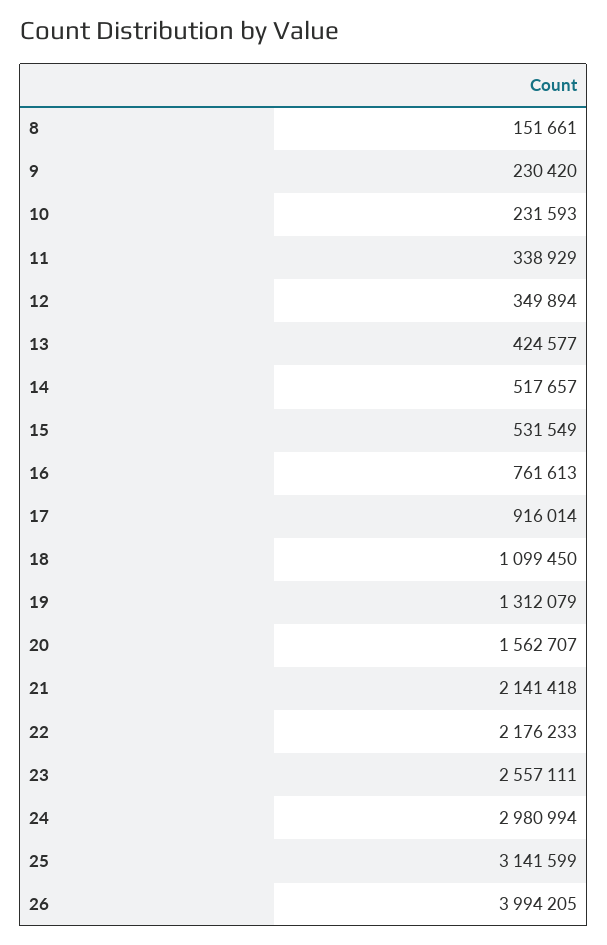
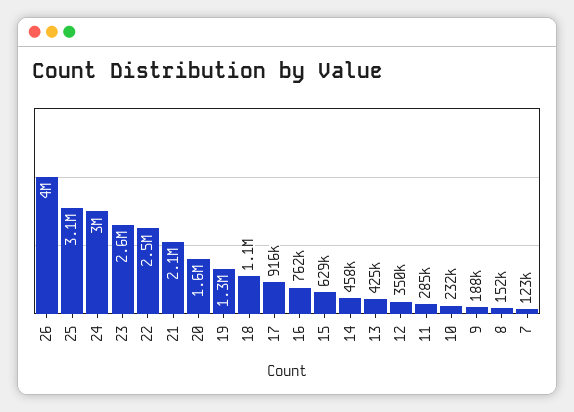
  {
    "8": 151661,
-   "9": 230420,
+   "9": 188000,
    "10": 231593,
-   "11": 338929,
+   "11": 285000,
    "12": 349894,
    "13": 424577,
-   "14": 517657,
+   "14": 458000,
-   "15": 531549,
+   "15": 629000,
    "16": 761613,
    "17": 916014,
    "18": 1099450,
    "19": 1312079,
    "20": 1562707,
    "21": 2141418,
-   "22": 2176233,
+   "22": 2500000,
    "23": 2557111,
    "24": 2980994,
    "25": 3141599,
-   "26": 3994205
+   "26": 3994205,
+   "7": 123000
  }

